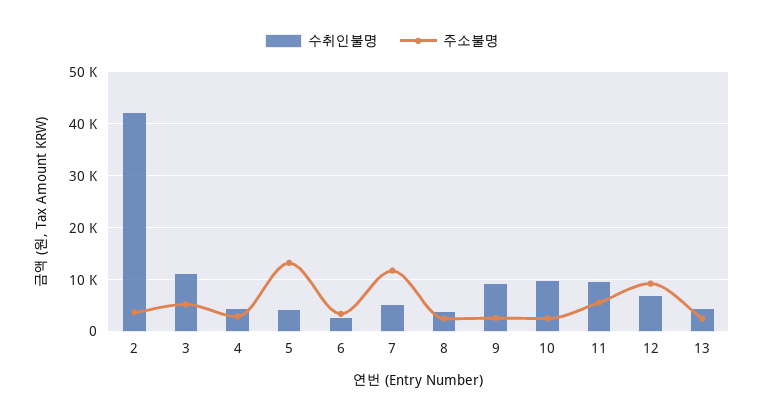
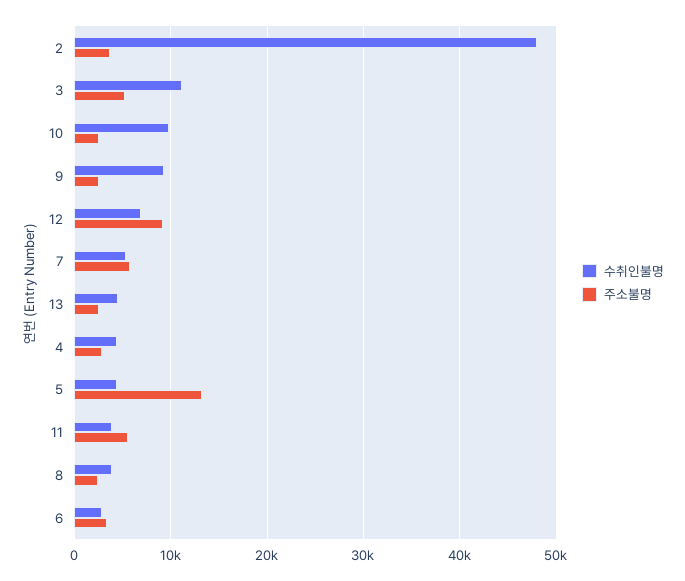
  {
    "수취인불명": {
-     "2": 42000,
+     "2": 48000,
      "3": 11000,
      "4": 4000,
      "5": 4000,
      "6": 3000,
      "7": 5000,
      "8": 4000,
      "9": 9000,
      "10": 10000,
-     "11": 10000,
+     "11": 4000,
      "12": 7000,
      "13": 5000
    },
    "주소불명": {
      "2": 4000,
      "3": 5000,
      "4": 3000,
      "5": 13000,
      "6": 3000,
-     "7": 12000,
+     "7": 6000,
      "8": 2000,
      "9": 3000,
      "10": 3000,
      "11": 6000,
      "12": 9000,
      "13": 3000
    }
  }

